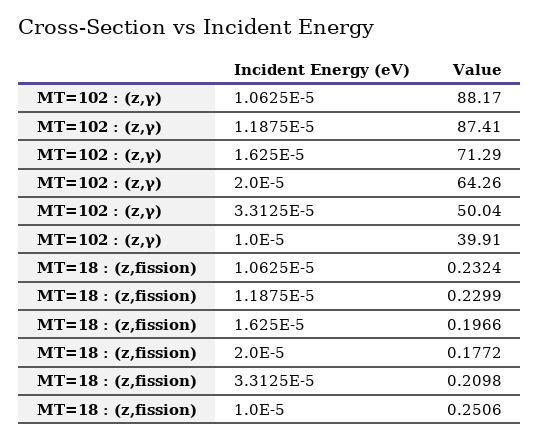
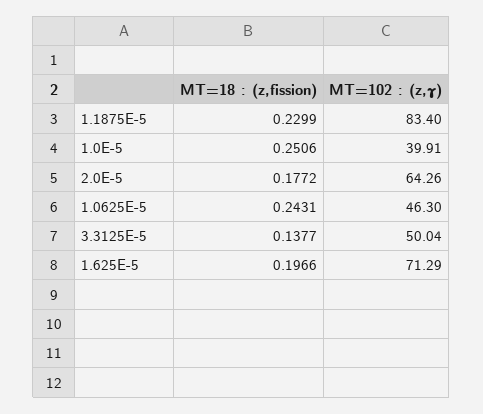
  {
    "MT=102 : (z,γ)": {
-     "1.0625E-5": 88.17,
+     "1.0625E-5": 46.3,
-     "1.1875E-5": 87.41,
+     "1.1875E-5": 83.4,
      "1.625E-5": 71.29,
      "2.0E-5": 64.26,
      "3.3125E-5": 50.04,
      "1.0E-5": 39.91
    },
    "MT=18 : (z,fission)": {
-     "1.0625E-5": 0.2324,
+     "1.0625E-5": 0.2431,
      "1.1875E-5": 0.2299,
      "1.625E-5": 0.1966,
      "2.0E-5": 0.1772,
-     "3.3125E-5": 0.2098,
+     "3.3125E-5": 0.1377,
      "1.0E-5": 0.2506
    }
  }

